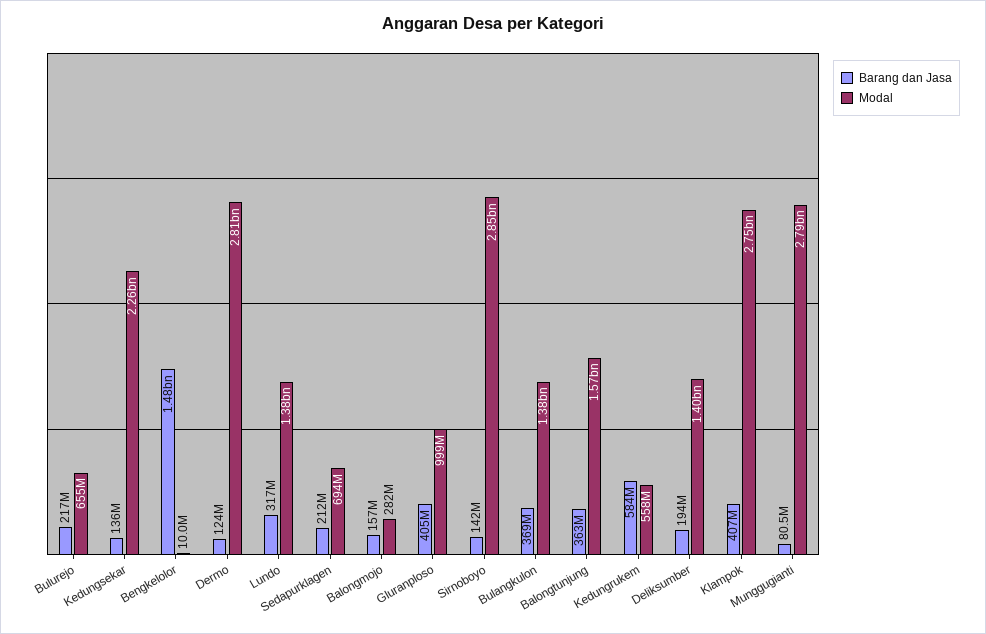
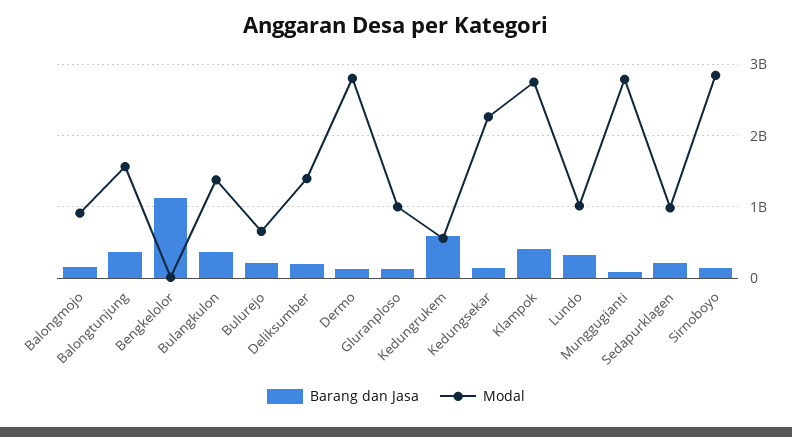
  {
    "Barang dan Jasa": {
      "Bulurejo": 217000000,
      "Kedungsekar": 136000000,
-     "Bengkelolor": 1480000000,
+     "Bengkelolor": 1100000000,
      "Dermo": 124000000,
      "Lundo": 317000000,
      "Sedapurklagen": 212000000,
      "Balongmojo": 157000000,
-     "Gluranploso": 405000000,
+     "Gluranploso": 100000000,
      "Sirnoboyo": 142000000,
      "Bulangkulon": 369000000,
      "Balongtunjung": 363000000,
      "Kedungrukem": 584000000,
      "Deliksumber": 194000000,
      "Klampok": 407000000,
      "Munggugianti": 80500000
    },
    "Modal": {
      "Bulurejo": 655000000,
      "Kedungsekar": 2260000000,
      "Bengkelolor": 10000000,
      "Dermo": 2810000000,
-     "Lundo": 1380000000,
+     "Lundo": 1000000000,
-     "Sedapurklagen": 694000000,
+     "Sedapurklagen": 1000000000,
-     "Balongmojo": 282000000,
+     "Balongmojo": 900000000,
      "Gluranploso": 999000000,
      "Sirnoboyo": 2850000000,
      "Bulangkulon": 1380000000,
      "Balongtunjung": 1570000000,
      "Kedungrukem": 558000000,
      "Deliksumber": 1400000000,
      "Klampok": 2750000000,
      "Munggugianti": 2790000000
    }
  }

